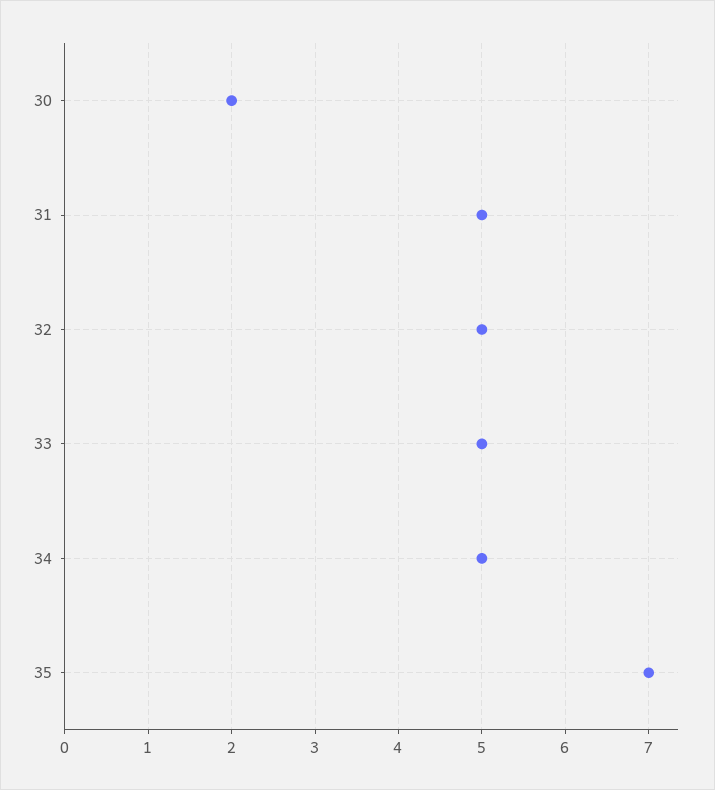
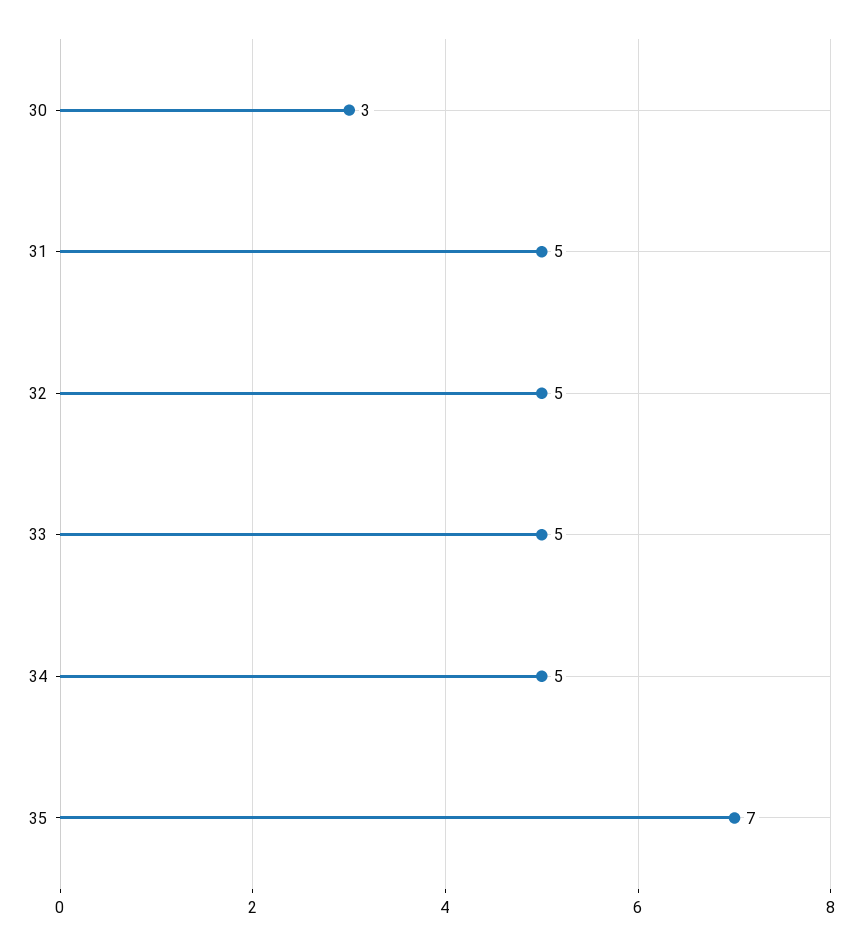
  {
-   "30": 2,
+   "30": 3,
    "31": 5,
    "32": 5,
    "33": 5,
    "34": 5,
    "35": 7
  }

